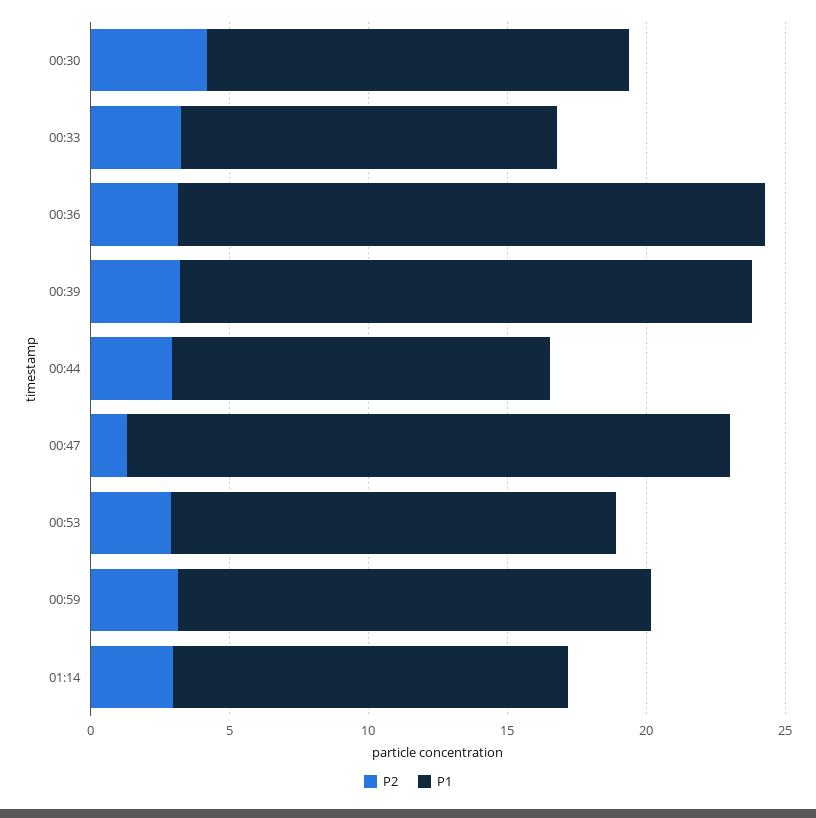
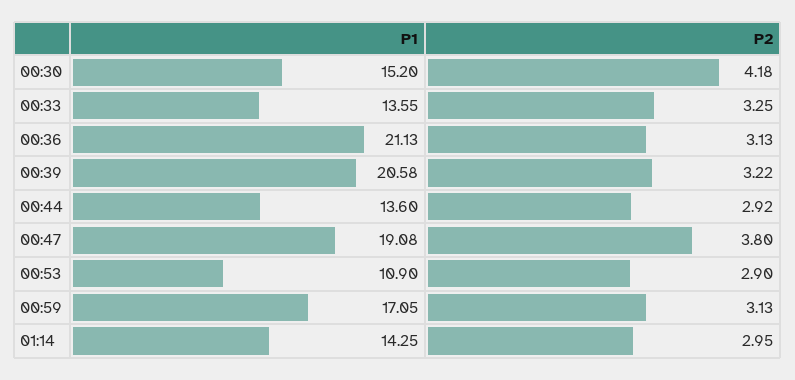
  {
    "P2": {
      "00:30": 4.18,
      "00:33": 3.25,
      "00:36": 3.13,
      "00:39": 3.22,
      "00:44": 2.92,
-     "00:47": 1,
+     "00:47": 3.8,
      "00:53": 2.9,
      "00:59": 3.13,
      "01:14": 2.95
    },
    "P1": {
      "00:30": 15.2,
      "00:33": 13.55,
      "00:36": 21.13,
      "00:39": 20.58,
      "00:44": 13.6,
-     "00:47": 22,
+     "00:47": 19.08,
-     "00:53": 16,
+     "00:53": 10.9,
      "00:59": 17.05,
      "01:14": 14.25
    }
  }

